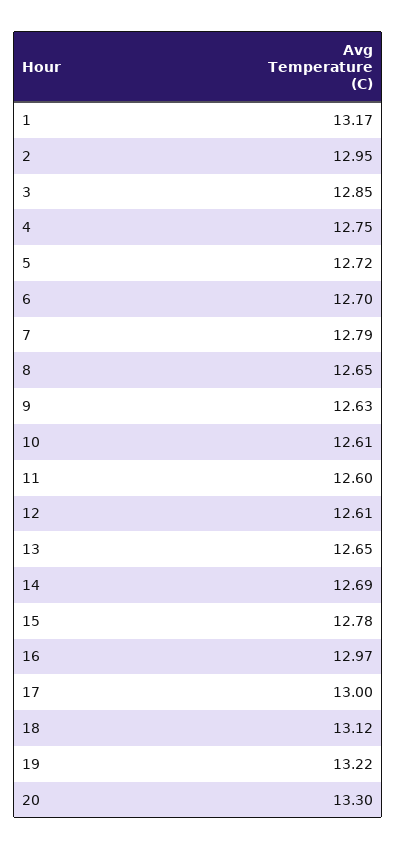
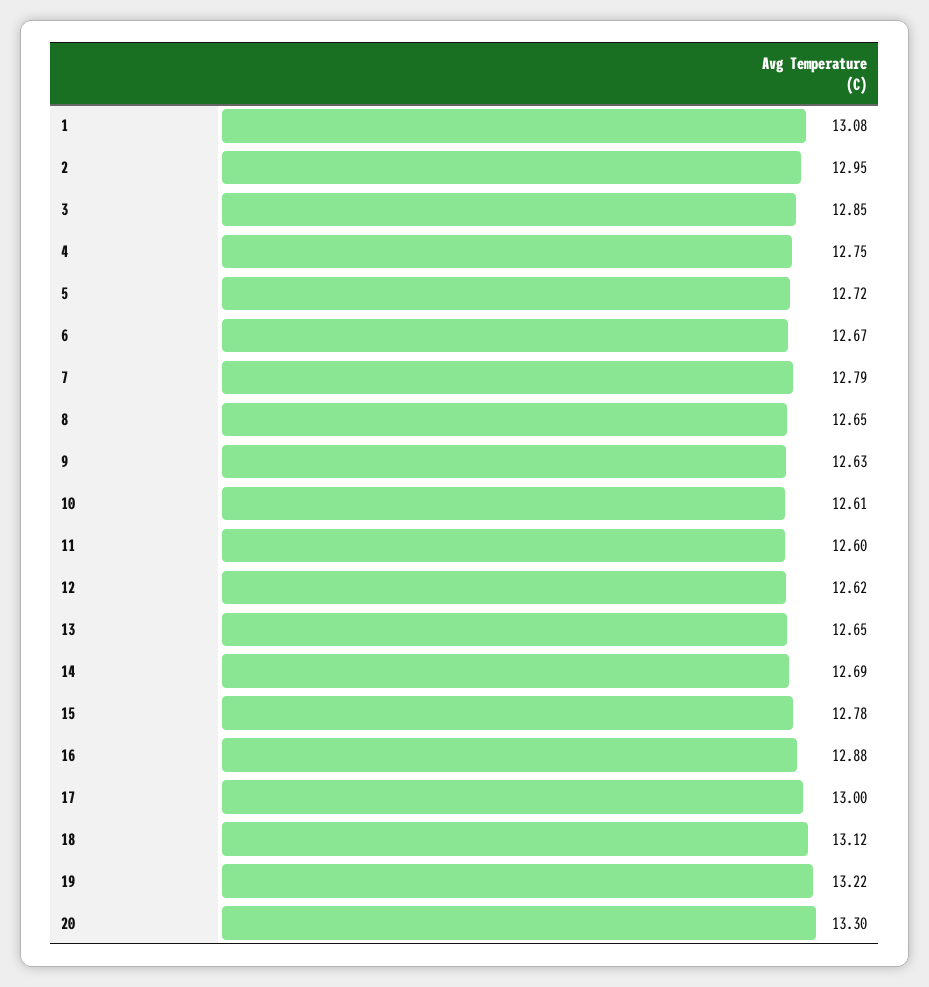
  {
-   "1": 13.17,
+   "1": 13.08,
    "2": 12.95,
    "3": 12.85,
    "4": 12.75,
    "5": 12.72,
-   "6": 12.7,
+   "6": 12.67,
    "7": 12.79,
    "8": 12.65,
    "9": 12.63,
    "10": 12.61,
    "11": 12.6,
-   "12": 12.61,
+   "12": 12.62,
    "13": 12.65,
    "14": 12.69,
    "15": 12.78,
-   "16": 12.97,
+   "16": 12.88,
    "17": 13,
    "18": 13.12,
    "19": 13.22,
    "20": 13.3
  }

